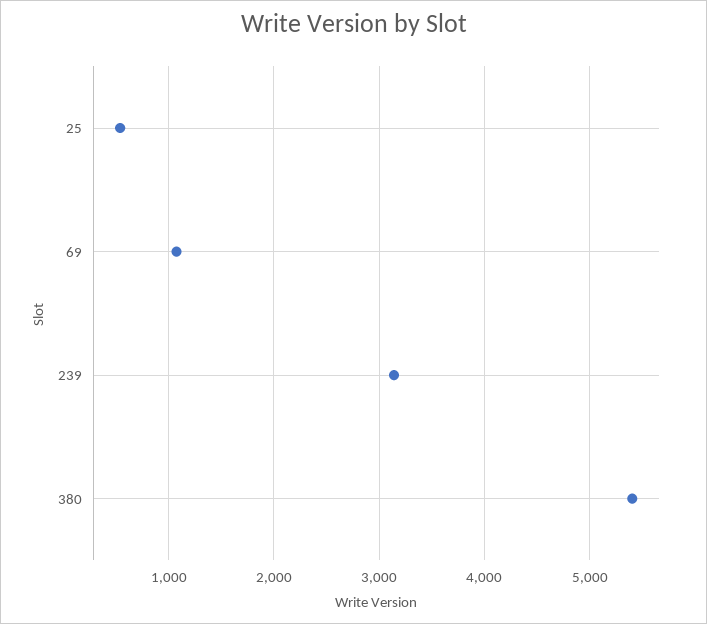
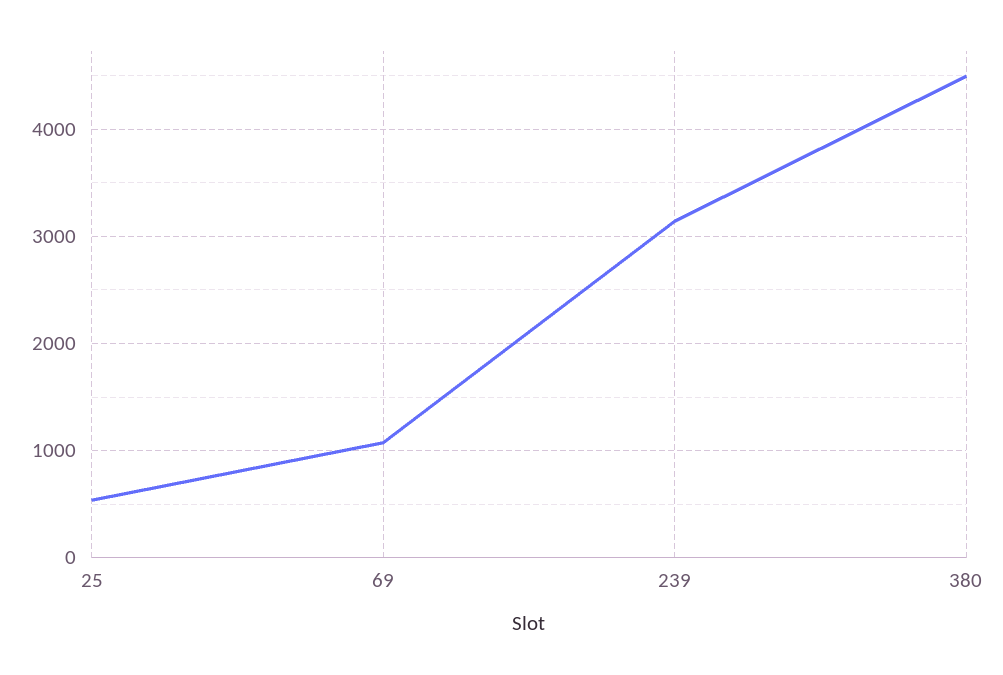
  {
    "25": 500,
    "69": 1100,
    "239": 3100,
-   "380": 5400
+   "380": 4500
  }

